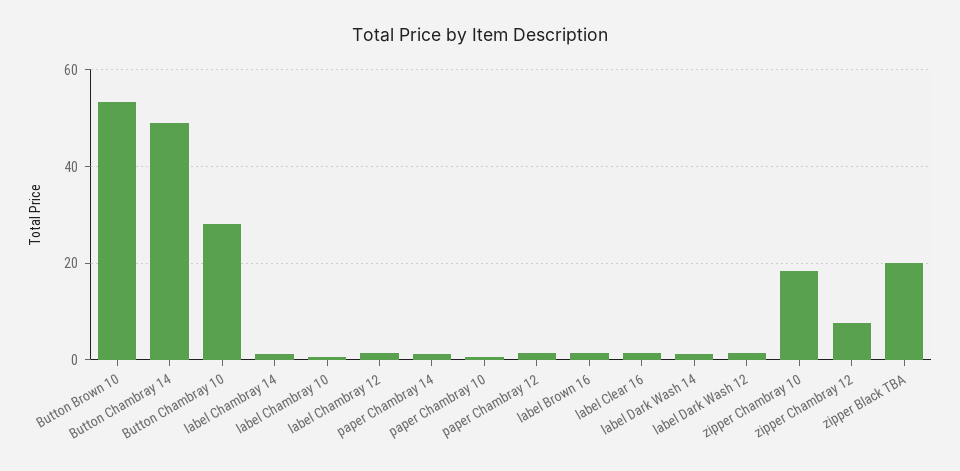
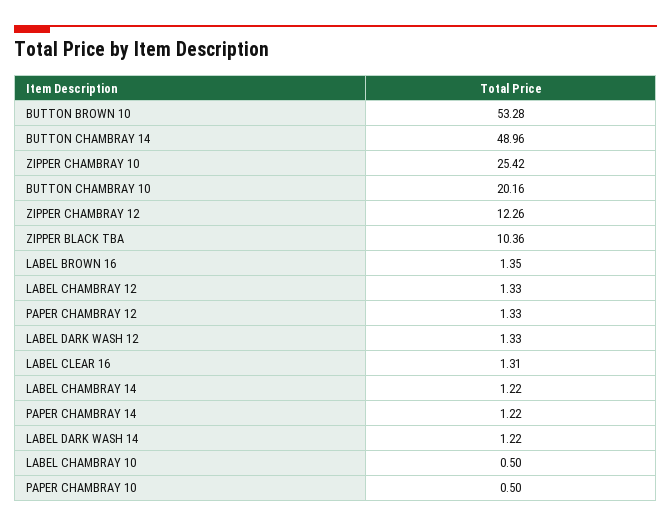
  {
    "Button Brown 10": 53.28,
    "Button Chambray 14": 48.96,
-   "Button Chambray 10": 28,
+   "Button Chambray 10": 20.16,
    "label Chambray 14": 1.22,
    "label Chambray 10": 0.5,
    "label Chambray 12": 1.33,
    "paper Chambray 14": 1.22,
    "paper Chambray 10": 0.5,
    "paper Chambray 12": 1.33,
    "label Brown 16": 1.35,
    "label Clear 16": 1.31,
    "label Dark Wash 14": 1.22,
    "label Dark Wash 12": 1.33,
-   "zipper Chambray 10": 18,
+   "zipper Chambray 10": 25.42,
-   "zipper Chambray 12": 8,
+   "zipper Chambray 12": 12.26,
-   "zipper Black TBA": 20
+   "zipper Black TBA": 10.36
  }

